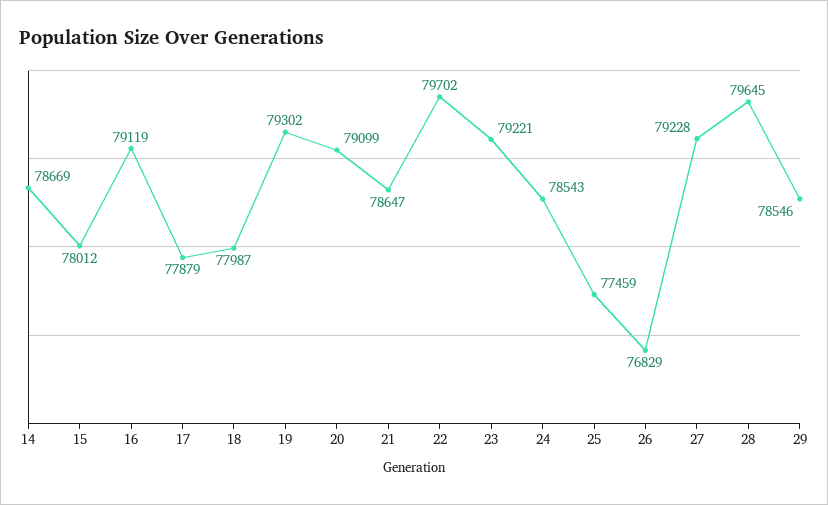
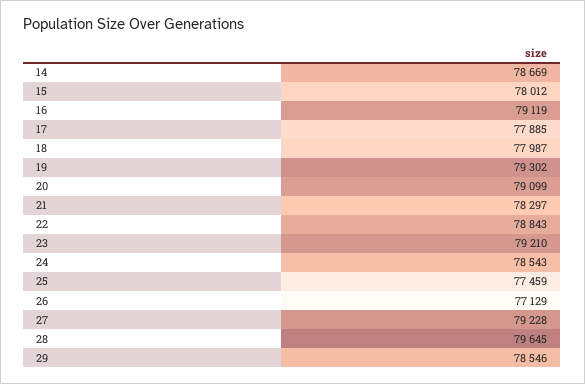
  {
    "14": 78669,
    "15": 78012,
    "16": 79119,
-   "17": 77879,
+   "17": 77885,
    "18": 77987,
    "19": 79302,
    "20": 79099,
-   "21": 78647,
+   "21": 78297,
-   "22": 79702,
+   "22": 78843,
-   "23": 79221,
+   "23": 79210,
    "24": 78543,
    "25": 77459,
-   "26": 76829,
+   "26": 77129,
    "27": 79228,
    "28": 79645,
    "29": 78546
  }

